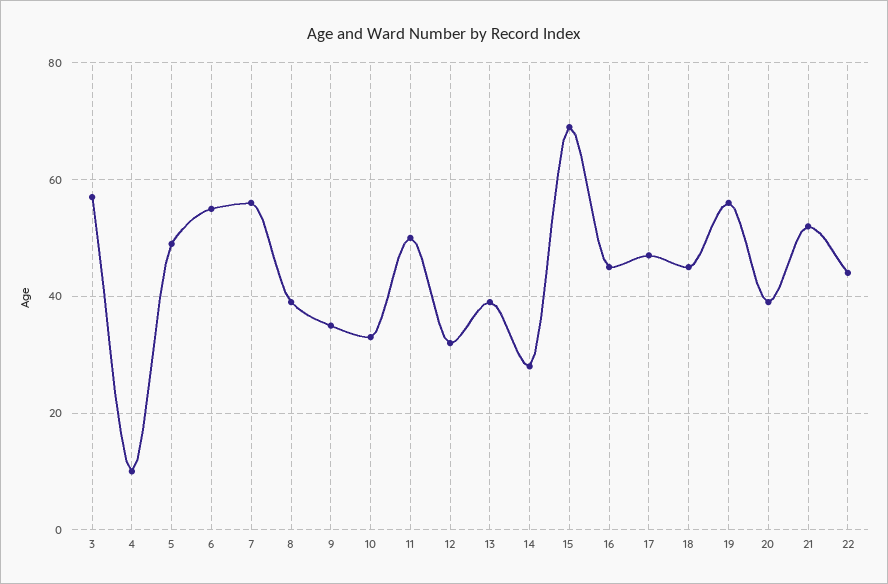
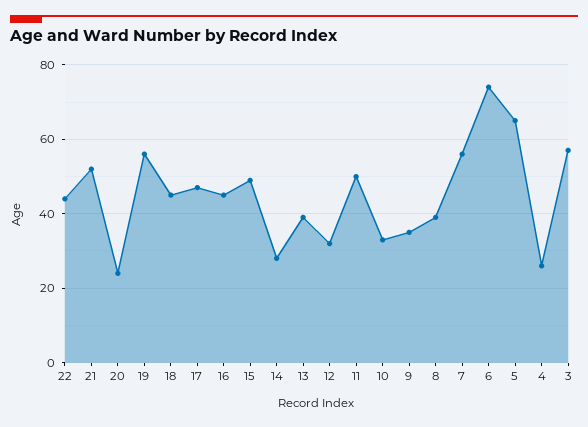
  {
    "3": 55,
-   "4": 10,
+   "4": 25,
-   "5": 50,
+   "5": 65,
-   "6": 55,
+   "6": 75,
    "7": 55,
    "8": 40,
    "9": 35,
    "10": 35,
    "11": 50,
    "12": 30,
    "13": 40,
    "14": 30,
-   "15": 70,
+   "15": 50,
    "16": 45,
    "17": 45,
    "18": 45,
    "19": 55,
-   "20": 40,
+   "20": 25,
    "21": 50,
    "22": 45
  }

